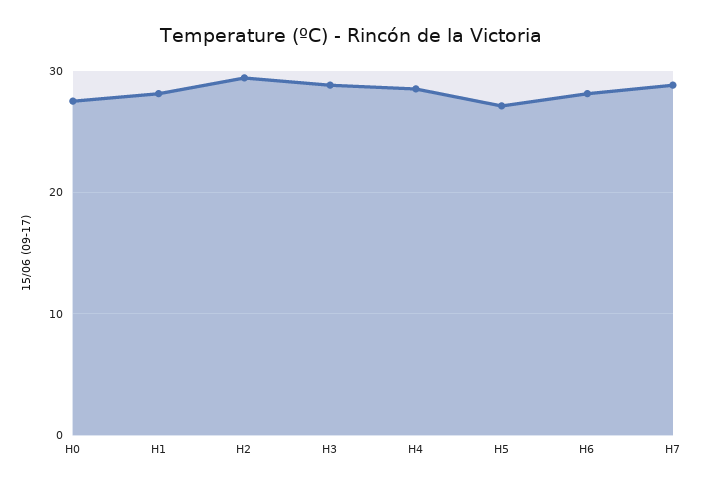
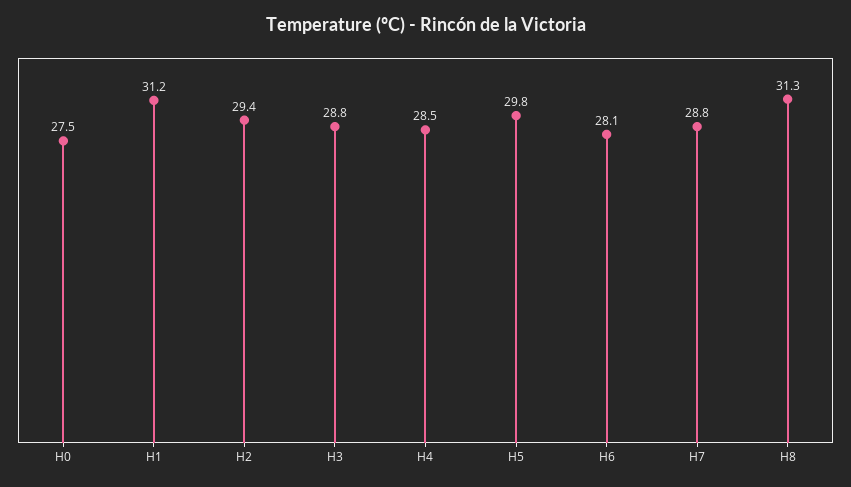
  {
    "H0": 27.5,
-   "H1": 28,
+   "H1": 31.2,
    "H2": 29.4,
    "H3": 28.8,
    "H4": 28.5,
-   "H5": 27,
+   "H5": 29.8,
    "H6": 28.1,
-   "H7": 28.8
+   "H7": 28.8,
+   "H8": 31.3
  }

